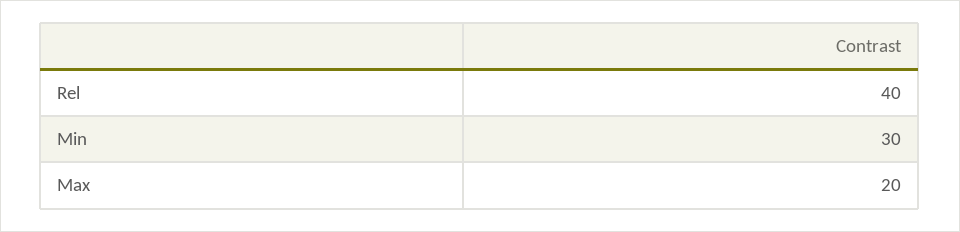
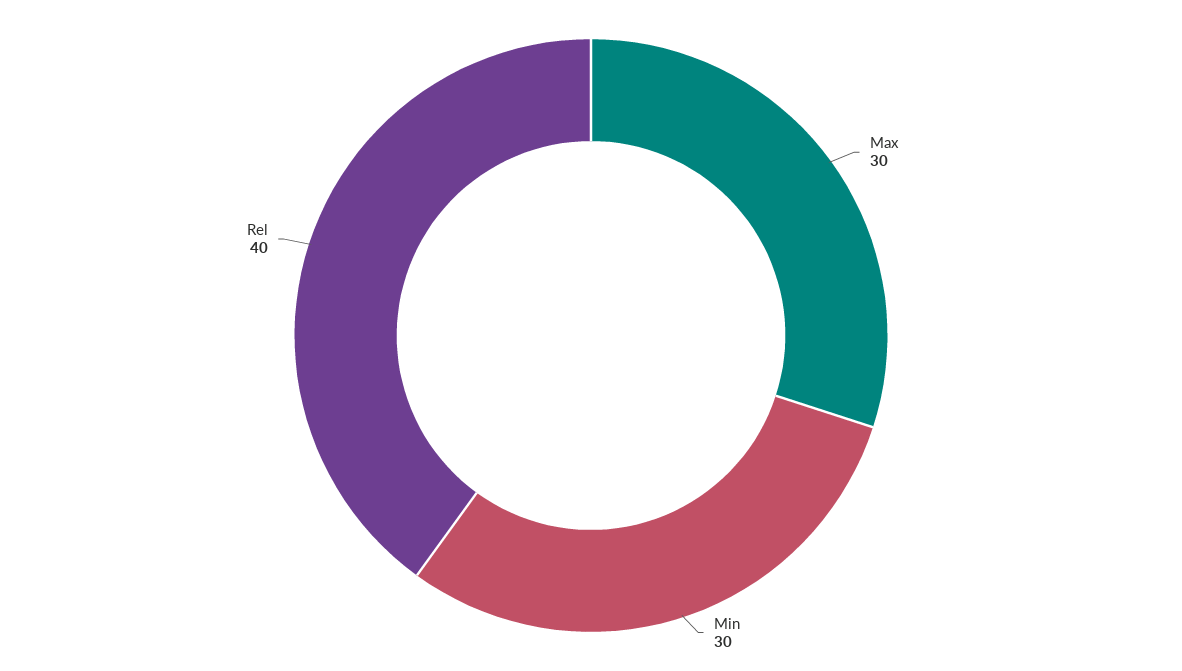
  {
    "Rel": 40,
    "Min": 30,
-   "Max": 20
+   "Max": 30
  }

